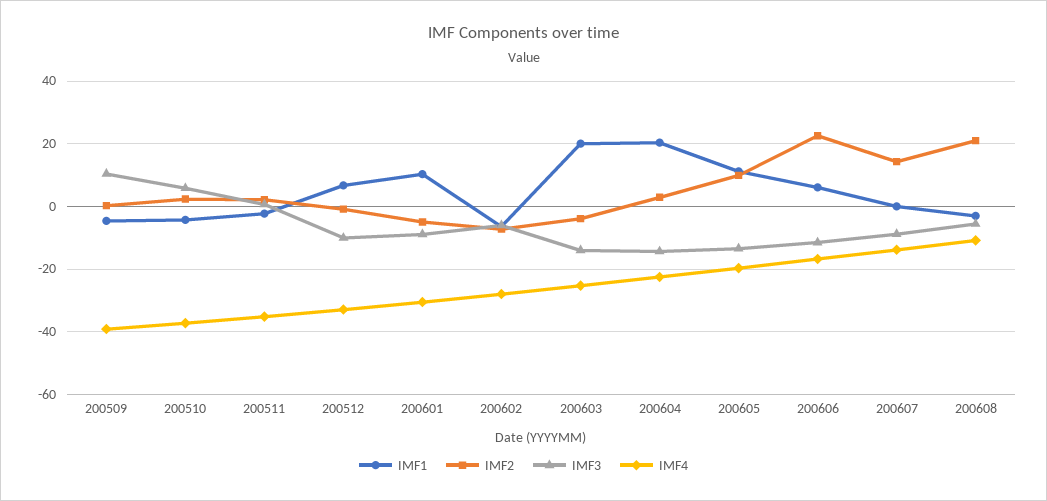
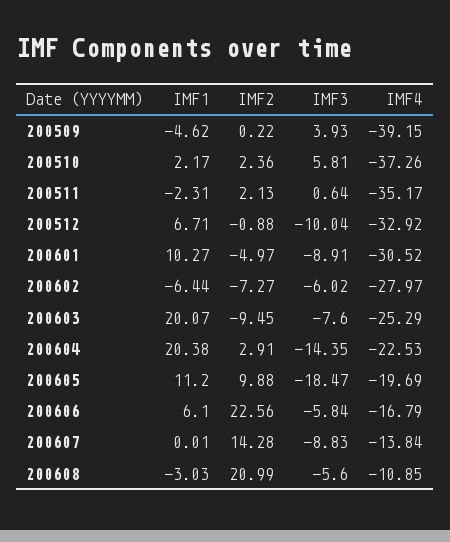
  {
    "IMF1": {
      "200509": -4.62,
-     "200510": -4,
+     "200510": 2.17,
      "200511": -2.31,
      "200512": 6.71,
      "200601": 10.27,
      "200602": -6.44,
      "200603": 20.07,
      "200604": 20.38,
      "200605": 11.2,
      "200606": 6.1,
      "200607": 0.01,
      "200608": -3.03
    },
    "IMF2": {
      "200509": 0.22,
      "200510": 2.36,
      "200511": 2.13,
      "200512": -0.88,
      "200601": -4.97,
      "200602": -7.27,
-     "200603": -4,
+     "200603": -9.45,
      "200604": 2.91,
      "200605": 9.88,
      "200606": 22.56,
      "200607": 14.28,
      "200608": 20.99
    },
    "IMF3": {
-     "200509": 10,
+     "200509": 3.93,
      "200510": 5.81,
      "200511": 0.64,
      "200512": -10.04,
      "200601": -8.91,
      "200602": -6.02,
-     "200603": -14,
+     "200603": -7.6,
      "200604": -14.35,
-     "200605": -14,
+     "200605": -18.47,
-     "200606": -12,
+     "200606": -5.84,
      "200607": -8.83,
      "200608": -5.6
    },
    "IMF4": {
      "200509": -39.15,
      "200510": -37.26,
      "200511": -35.17,
      "200512": -32.92,
      "200601": -30.52,
      "200602": -27.97,
      "200603": -25.29,
      "200604": -22.53,
      "200605": -19.69,
      "200606": -16.79,
      "200607": -13.84,
      "200608": -10.85
    }
  }

